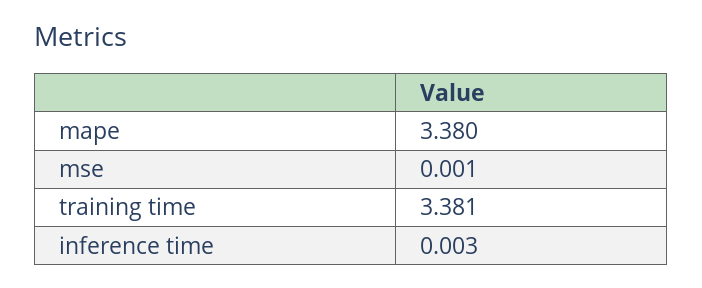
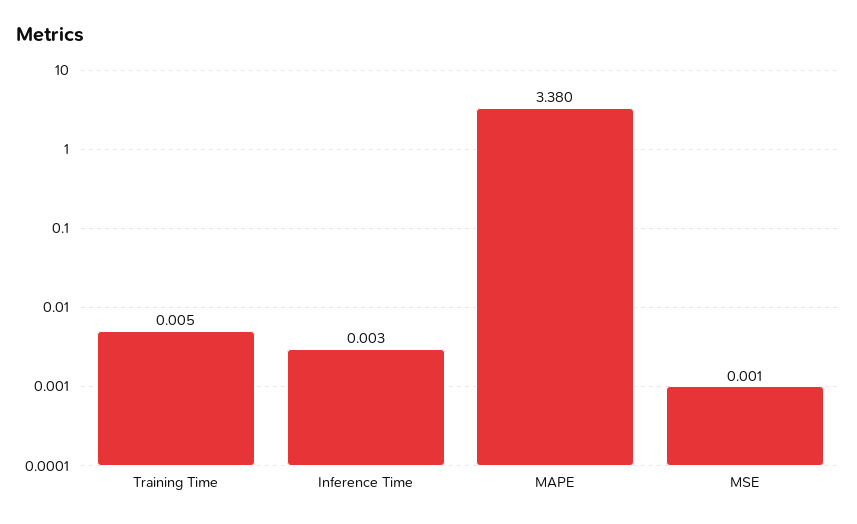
  {
    "mape": 3.38,
    "mse": 0.001,
-   "training time": 3.381,
+   "training time": 0.005,
    "inference time": 0.003
  }

